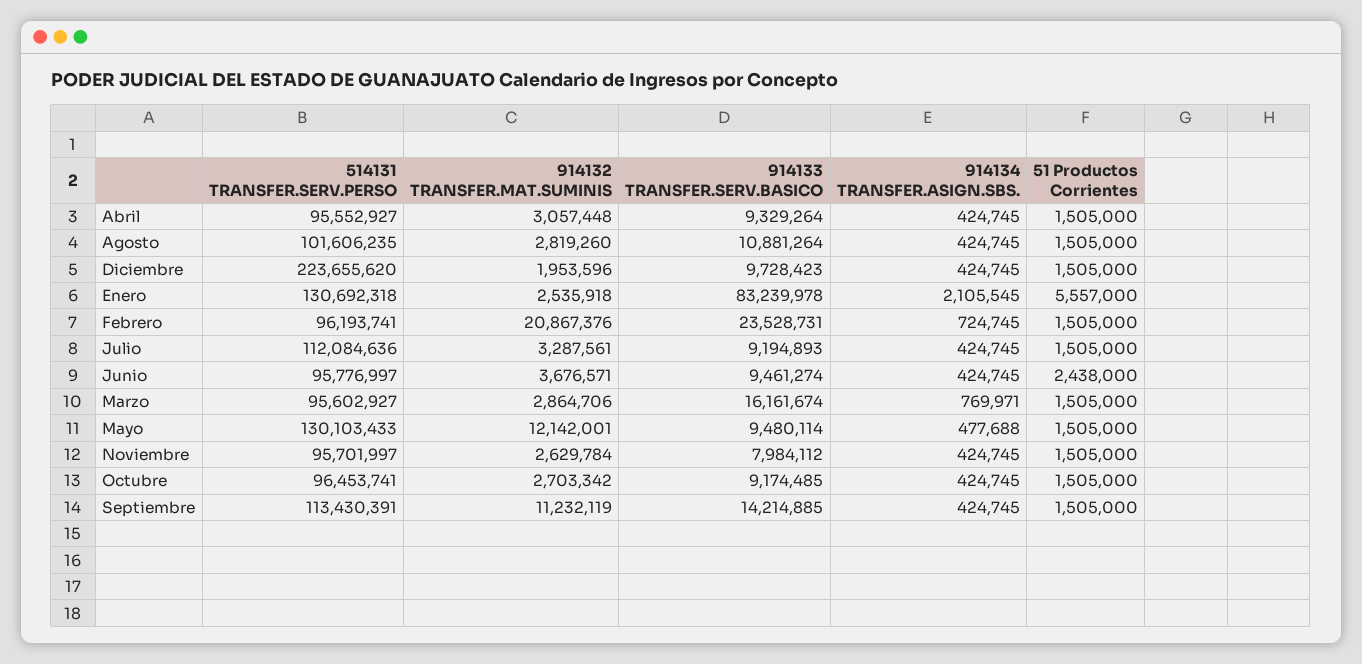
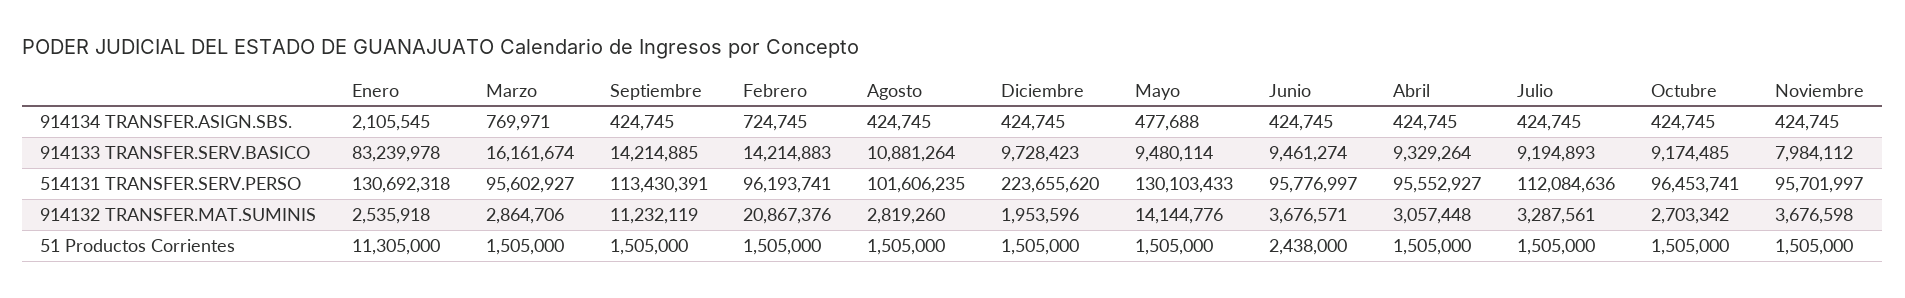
  {
    "514131 TRANSFER.SERV.PERSO": {
      "Abril": 95552927,
      "Agosto": 101606235,
      "Diciembre": 223655620,
      "Enero": 130692318,
      "Febrero": 96193741,
      "Julio": 112084636,
      "Junio": 95776997,
      "Marzo": 95602927,
      "Mayo": 130103433,
      "Noviembre": 95701997,
      "Octubre": 96453741,
      "Septiembre": 113430391
    },
    "914132 TRANSFER.MAT.SUMINIS": {
      "Abril": 3057448,
      "Agosto": 2819260,
      "Diciembre": 1953596,
      "Enero": 2535918,
      "Febrero": 20867376,
      "Julio": 3287561,
      "Junio": 3676571,
      "Marzo": 2864706,
-     "Mayo": 12142001,
+     "Mayo": 14144776,
-     "Noviembre": 2629784,
+     "Noviembre": 3676598,
      "Octubre": 2703342,
      "Septiembre": 11232119
    },
    "914133 TRANSFER.SERV.BASICO": {
      "Abril": 9329264,
      "Agosto": 10881264,
      "Diciembre": 9728423,
      "Enero": 83239978,
-     "Febrero": 23528731,
+     "Febrero": 14214883,
      "Julio": 9194893,
      "Junio": 9461274,
      "Marzo": 16161674,
      "Mayo": 9480114,
      "Noviembre": 7984112,
      "Octubre": 9174485,
      "Septiembre": 14214885
    },
    "914134 TRANSFER.ASIGN.SBS.": {
      "Abril": 424745,
      "Agosto": 424745,
      "Diciembre": 424745,
      "Enero": 2105545,
      "Febrero": 724745,
      "Julio": 424745,
      "Junio": 424745,
      "Marzo": 769971,
      "Mayo": 477688,
      "Noviembre": 424745,
      "Octubre": 424745,
      "Septiembre": 424745
    },
    "51 Productos Corrientes": {
      "Abril": 1505000,
      "Agosto": 1505000,
      "Diciembre": 1505000,
-     "Enero": 5557000,
+     "Enero": 11305000,
      "Febrero": 1505000,
      "Julio": 1505000,
      "Junio": 2438000,
      "Marzo": 1505000,
      "Mayo": 1505000,
      "Noviembre": 1505000,
      "Octubre": 1505000,
      "Septiembre": 1505000
    }
  }

